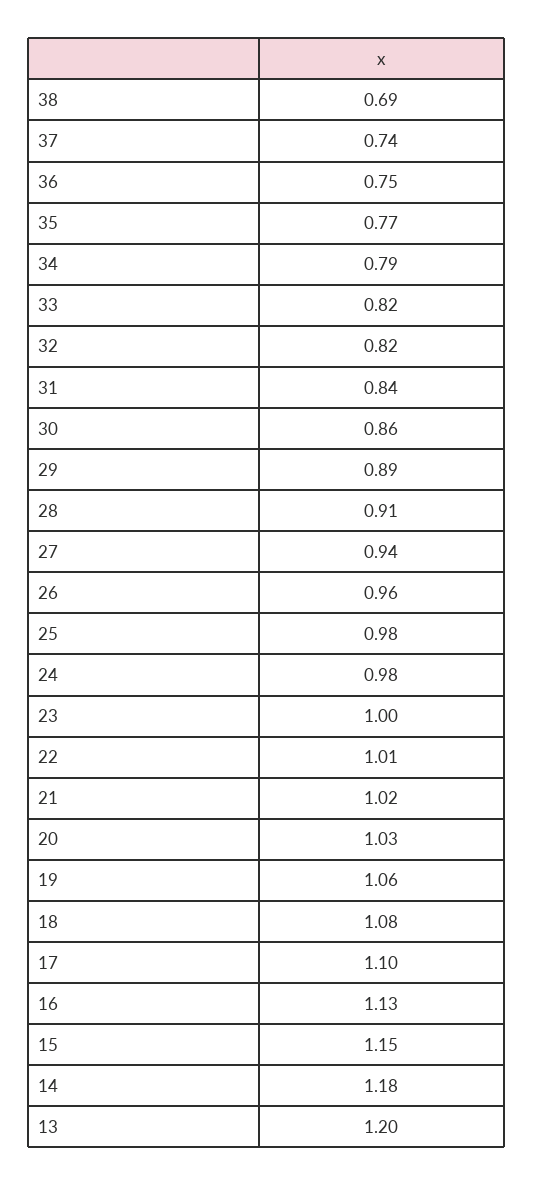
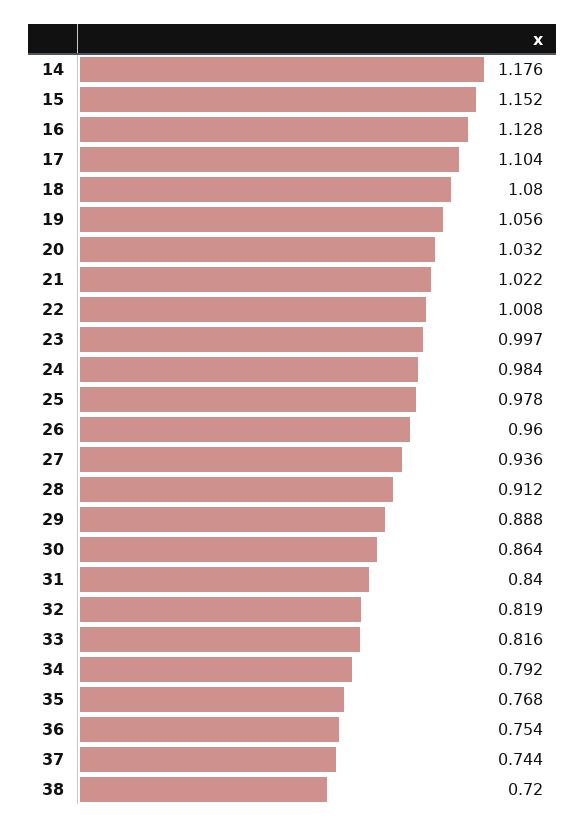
  {
-   "38": 0.69,
+   "38": 0.72,
    "37": 0.744,
    "36": 0.754,
    "35": 0.768,
    "34": 0.792,
    "33": 0.816,
    "32": 0.819,
    "31": 0.84,
    "30": 0.864,
    "29": 0.888,
    "28": 0.912,
    "27": 0.936,
    "26": 0.96,
    "25": 0.978,
    "24": 0.984,
    "23": 0.997,
    "22": 1.008,
    "21": 1.022,
    "20": 1.032,
    "19": 1.056,
    "18": 1.08,
    "17": 1.104,
    "16": 1.128,
    "15": 1.152,
-   "14": 1.176,
+   "14": 1.176
-   "13": 1.2
  }

